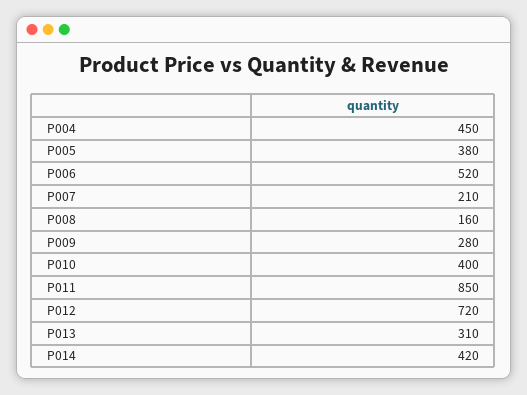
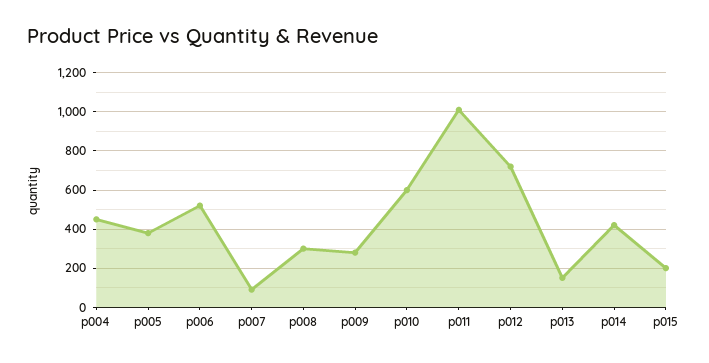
  {
    "P004": 450,
    "P005": 380,
    "P006": 520,
-   "P007": 210,
+   "P007": 100,
-   "P008": 160,
+   "P008": 300,
    "P009": 280,
-   "P010": 400,
+   "P010": 600,
-   "P011": 850,
+   "P011": 1000,
    "P012": 720,
-   "P013": 310,
+   "P013": 150,
-   "P014": 420
+   "P014": 420,
+   "p015": 200
  }

